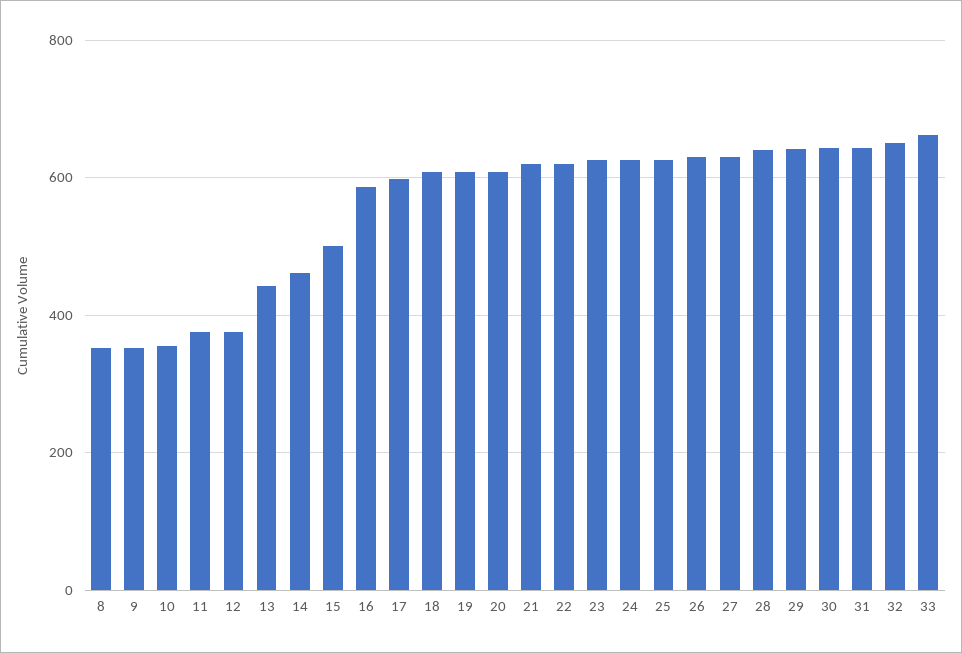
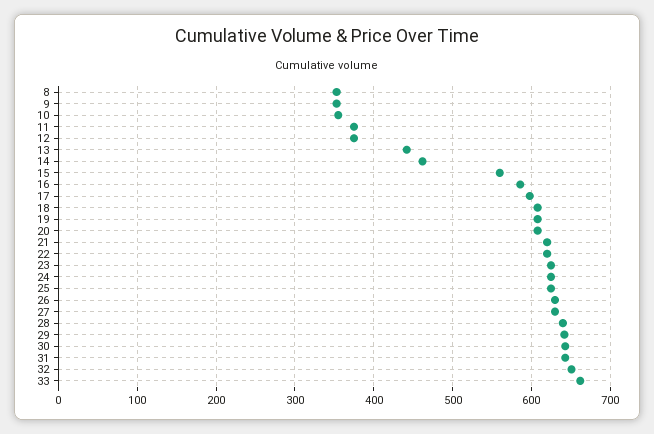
  {
    "8": 350,
    "9": 350,
    "10": 360,
    "11": 380,
    "12": 380,
    "13": 440,
    "14": 460,
-   "15": 500,
+   "15": 560,
    "16": 590,
    "17": 600,
    "18": 610,
    "19": 610,
    "20": 610,
    "21": 620,
    "22": 620,
    "23": 630,
    "24": 630,
    "25": 630,
    "26": 630,
    "27": 630,
    "28": 640,
    "29": 640,
    "30": 640,
    "31": 640,
    "32": 650,
    "33": 660
  }

